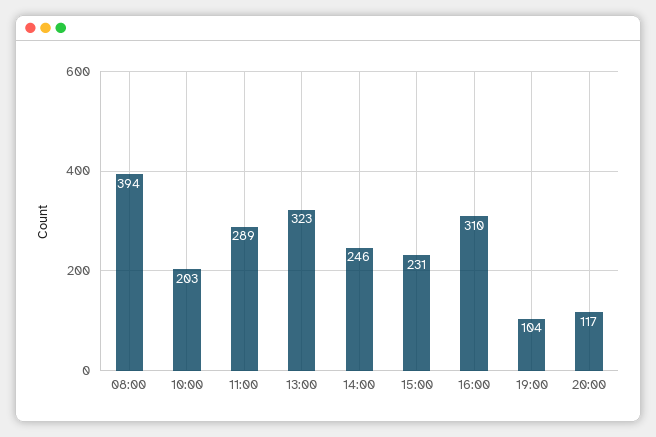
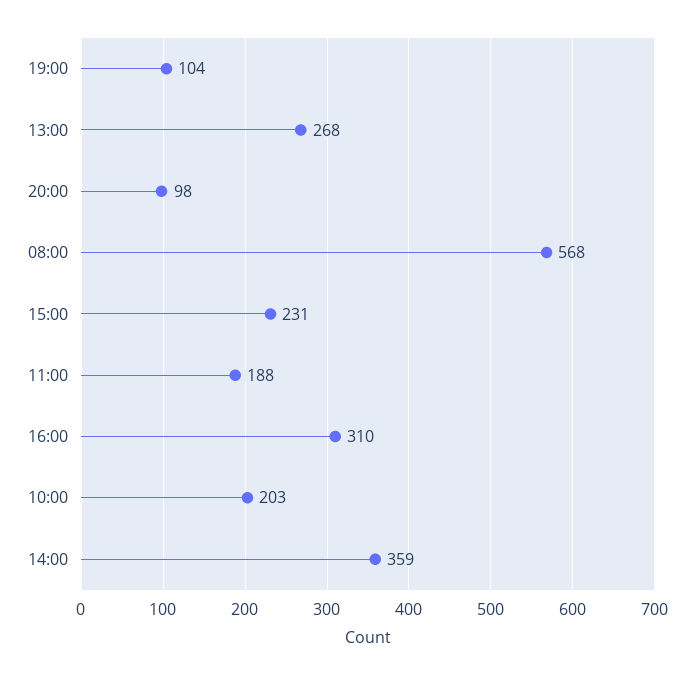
  {
-   "08:00": 394,
+   "08:00": 568,
    "10:00": 203,
-   "11:00": 289,
+   "11:00": 188,
-   "13:00": 323,
+   "13:00": 268,
-   "14:00": 246,
+   "14:00": 359,
    "15:00": 231,
    "16:00": 310,
    "19:00": 104,
-   "20:00": 117
+   "20:00": 98
  }

